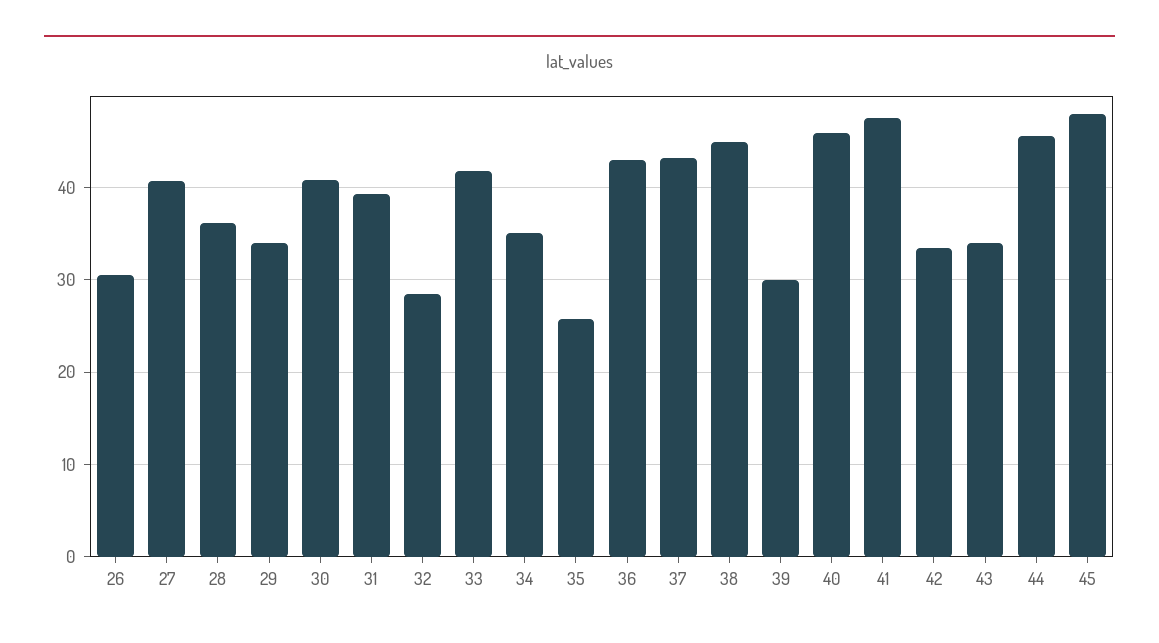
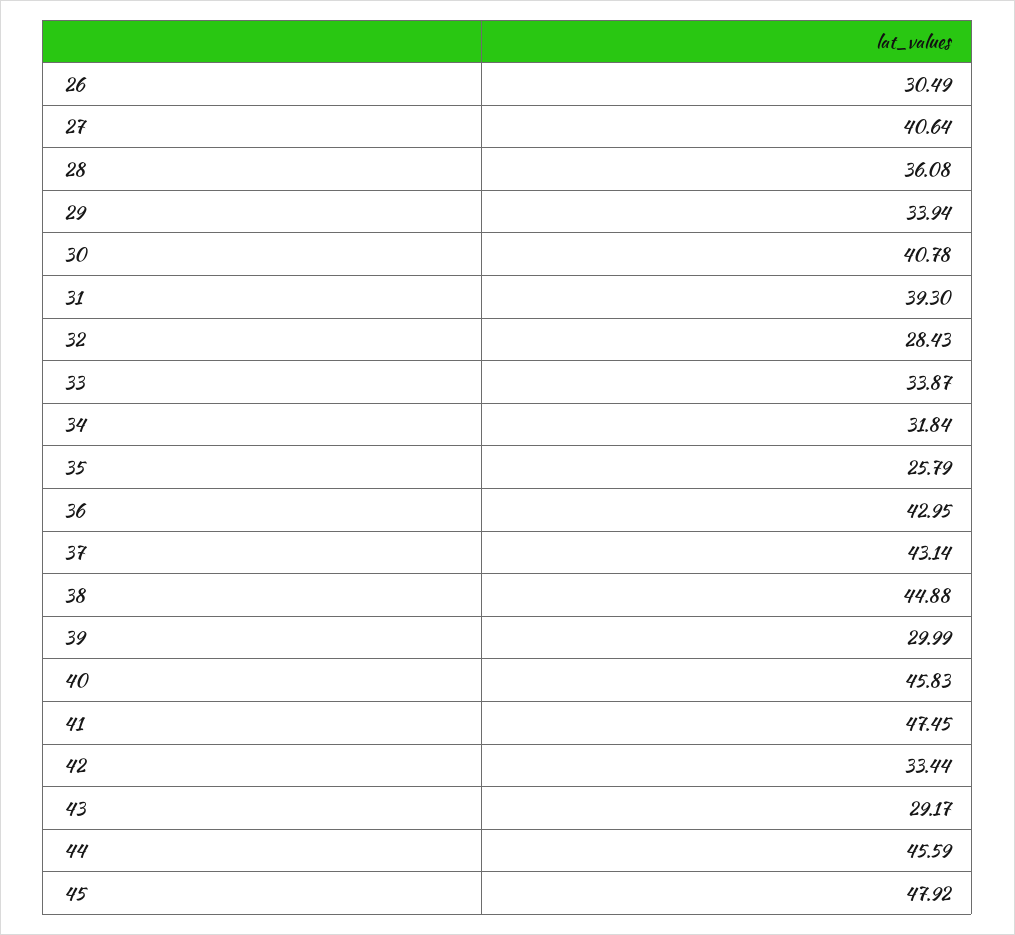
  {
    "26": 30.49,
    "27": 40.64,
    "28": 36.08,
    "29": 33.94,
    "30": 40.78,
    "31": 39.3,
    "32": 28.43,
-   "33": 42,
+   "33": 33.87,
-   "34": 35,
+   "34": 31.84,
    "35": 25.79,
    "36": 42.95,
    "37": 43.14,
    "38": 44.88,
    "39": 29.99,
    "40": 45.83,
    "41": 47.45,
    "42": 33.44,
-   "43": 34,
+   "43": 29.17,
    "44": 45.59,
    "45": 47.92
  }

